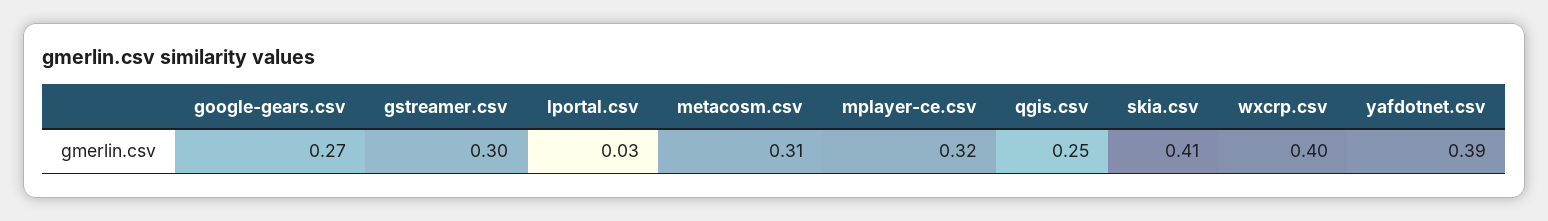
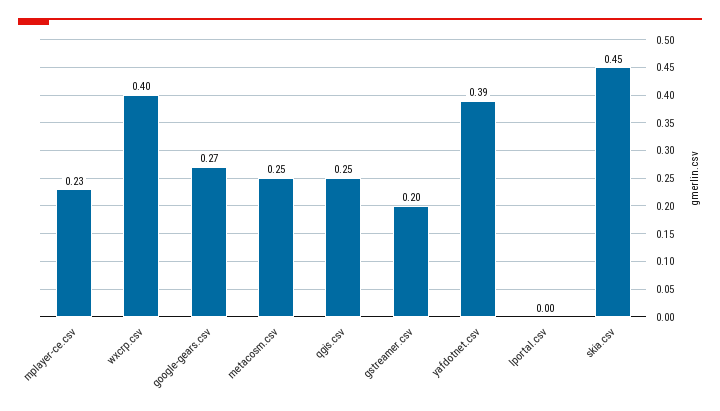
  {
    "google-gears.csv": 0.27,
-   "gstreamer.csv": 0.3,
+   "gstreamer.csv": 0.2,
-   "lportal.csv": 0.03,
+   "lportal.csv": 0,
-   "metacosm.csv": 0.31,
+   "metacosm.csv": 0.25,
-   "mplayer-ce.csv": 0.32,
+   "mplayer-ce.csv": 0.23,
    "qgis.csv": 0.25,
-   "skia.csv": 0.41,
+   "skia.csv": 0.45,
    "wxcrp.csv": 0.4,
    "yafdotnet.csv": 0.39
  }

